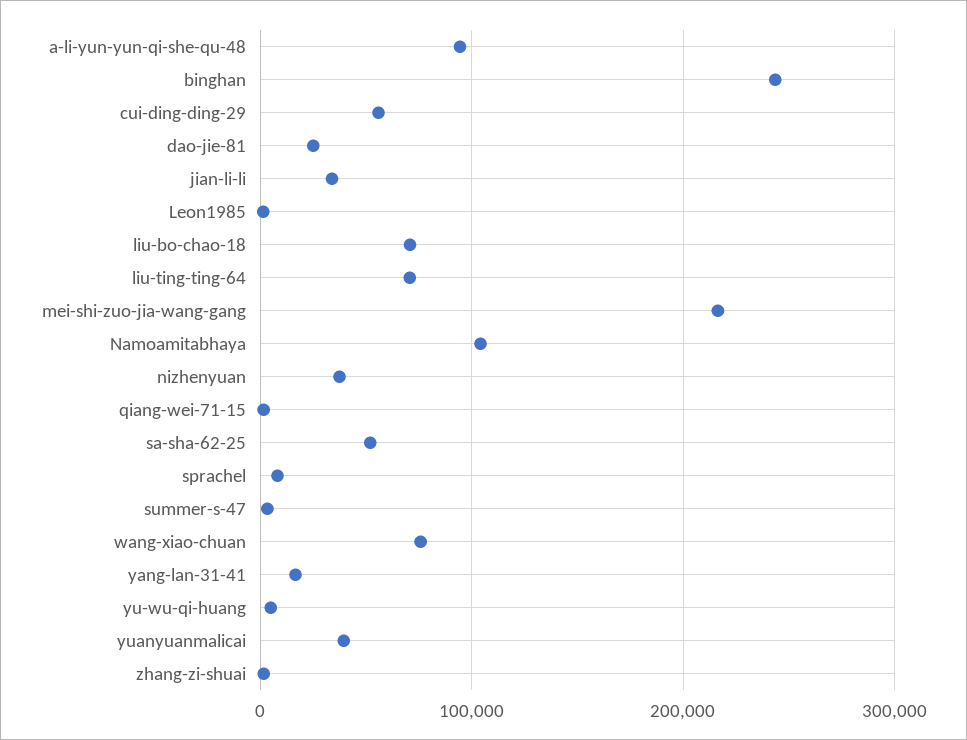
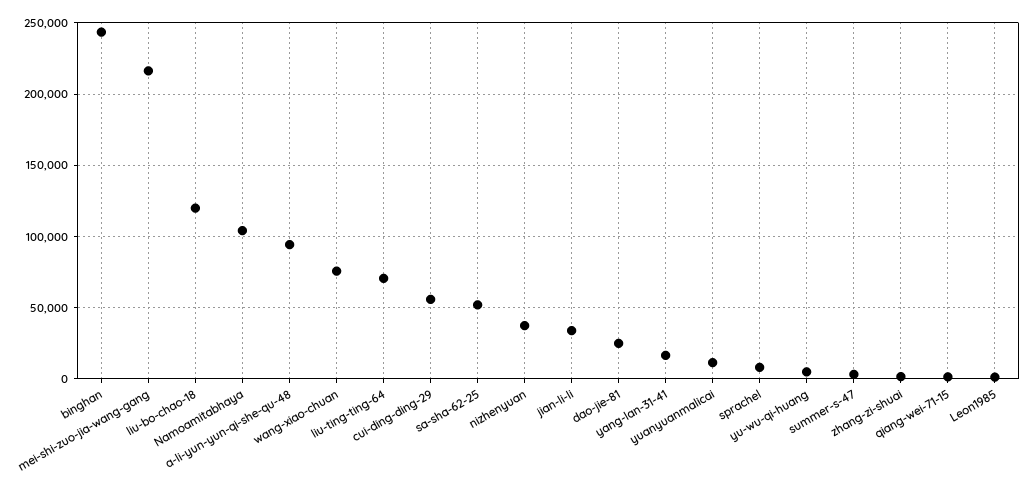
  {
    "a-li-yun-yun-qi-she-qu-48": 95000,
    "binghan": 245000,
    "cui-ding-ding-29": 55000,
    "dao-jie-81": 25000,
    "jian-li-li": 35000,
    "Leon1985": 0,
-   "liu-bo-chao-18": 70000,
+   "liu-bo-chao-18": 120000,
    "liu-ting-ting-64": 70000,
    "mei-shi-zuo-jia-wang-gang": 215000,
    "Namoamitabhaya": 105000,
    "nizhenyuan": 35000,
    "qiang-wei-71-15": 0,
    "sa-sha-62-25": 50000,
    "sprachel": 10000,
    "summer-s-47": 5000,
    "wang-xiao-chuan": 75000,
    "yang-lan-31-41": 15000,
    "yu-wu-qi-huang": 5000,
-   "yuanyuanmalicai": 40000,
+   "yuanyuanmalicai": 10000,
    "zhang-zi-shuai": 0
  }

